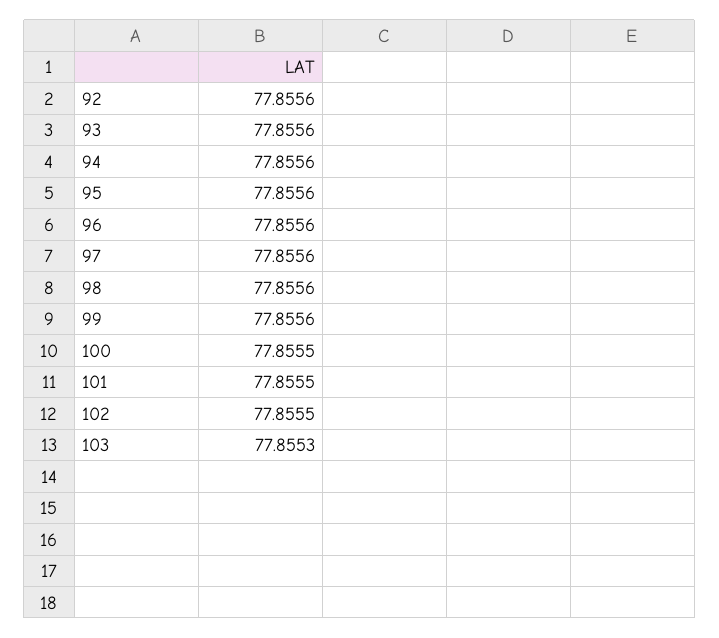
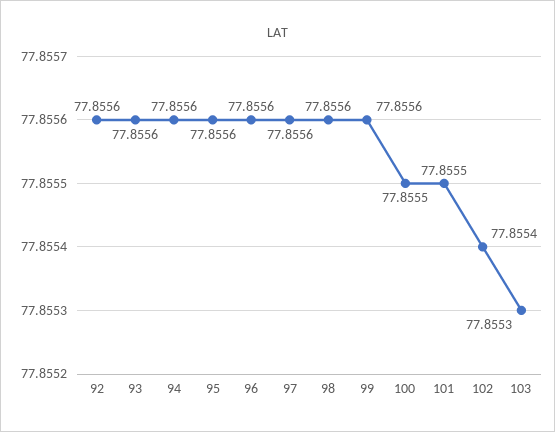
  {
    "92": 77.8556,
    "93": 77.8556,
    "94": 77.8556,
    "95": 77.8556,
    "96": 77.8556,
    "97": 77.8556,
    "98": 77.8556,
    "99": 77.8556,
    "100": 77.8555,
    "101": 77.8555,
-   "102": 77.8555,
+   "102": 77.8554,
    "103": 77.8553
  }

